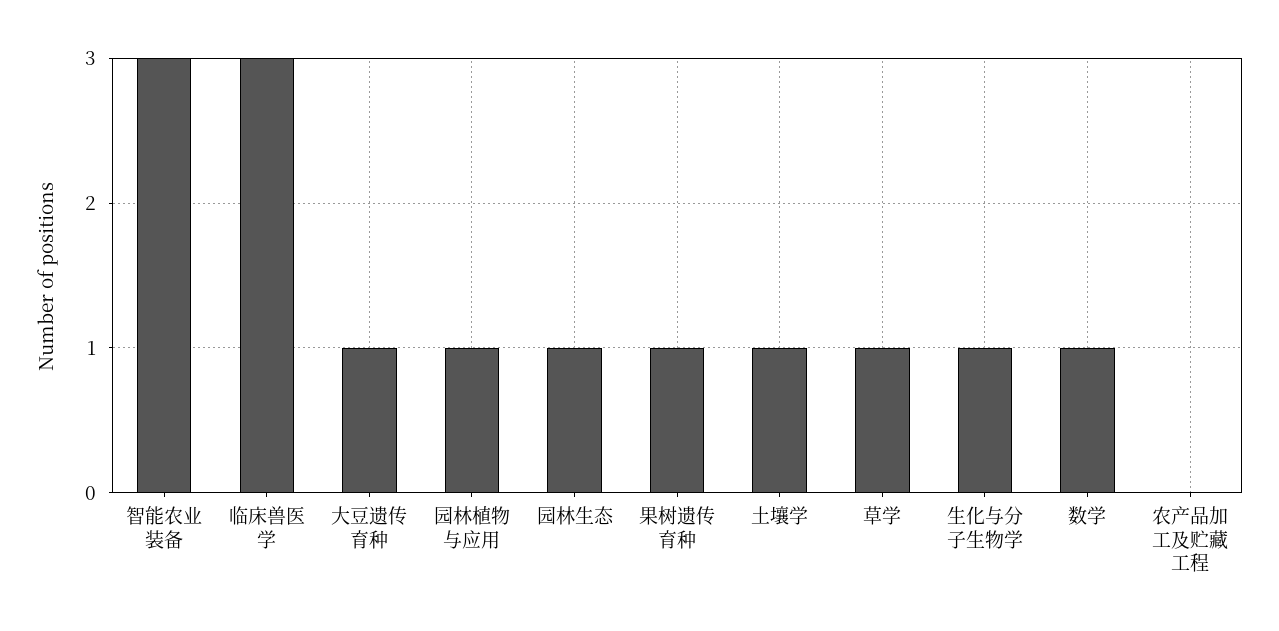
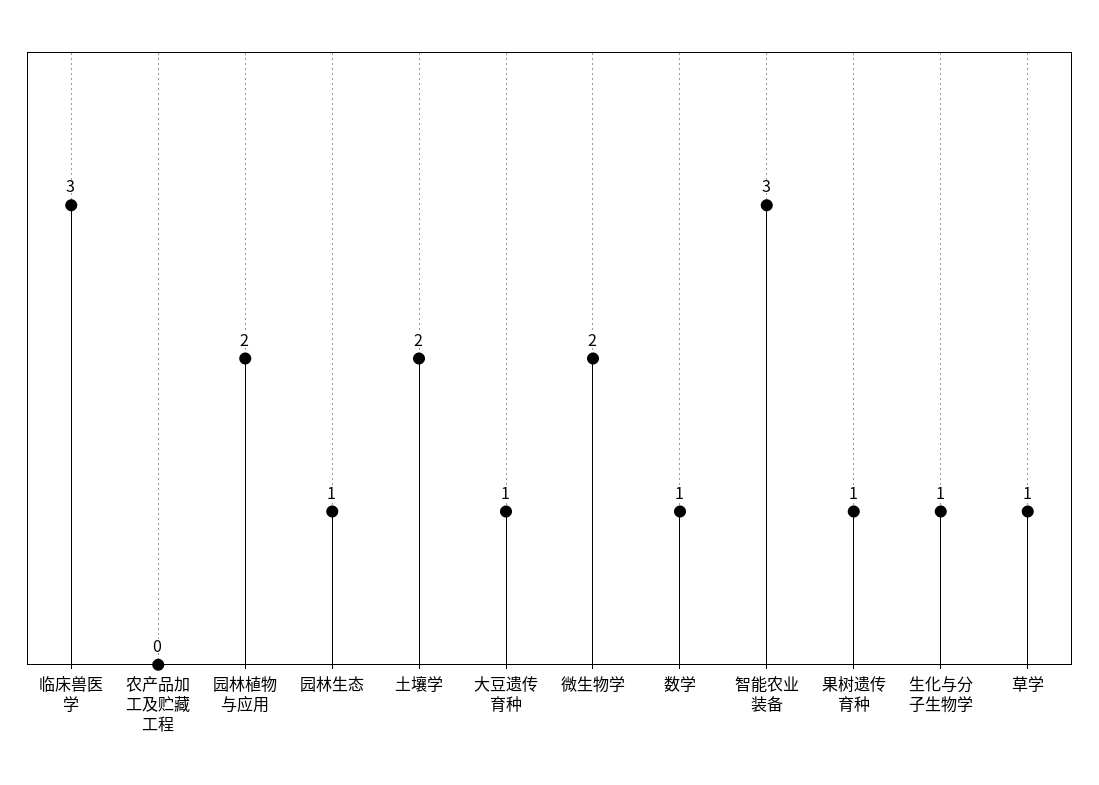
  {
    "智能农业装备": 3,
    "临床兽医学": 3,
    "大豆遗传育种": 1,
-   "园林植物与应用": 1,
+   "园林植物与应用": 2,
    "园林生态": 1,
    "果树遗传育种": 1,
-   "土壤学": 1,
+   "土壤学": 2,
    "草学": 1,
    "生化与分子生物学": 1,
    "数学": 1,
-   "农产品加工及贮藏工程": 0
+   "农产品加工及贮藏工程": 0,
+   "微生物学": 2
  }

